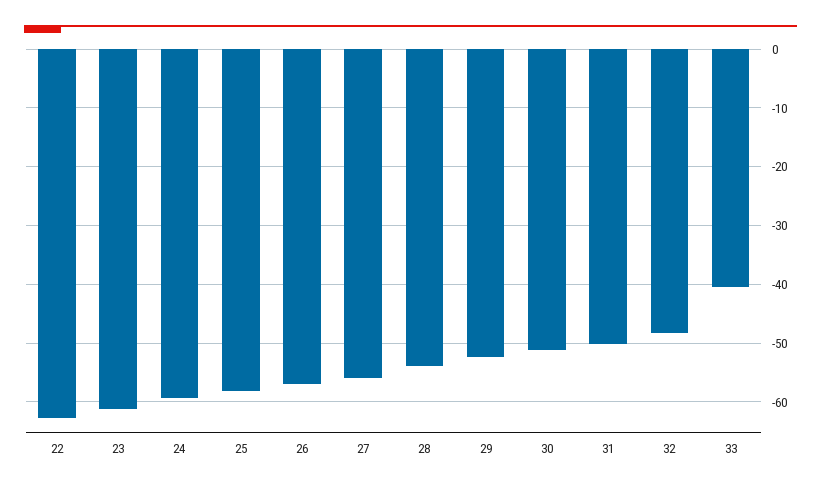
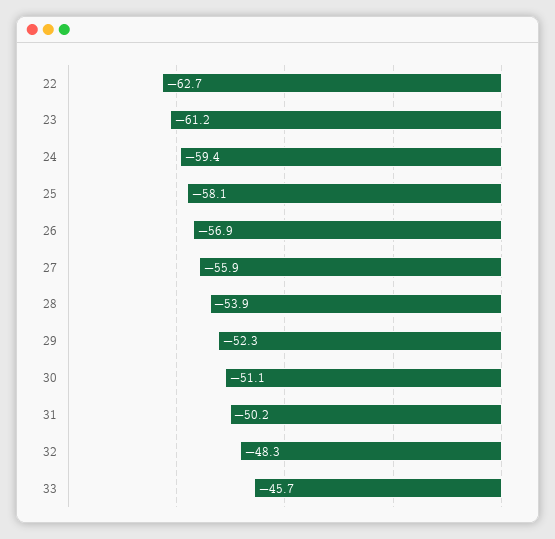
  {
    "22": -62.7,
    "23": -61.2,
    "24": -59.4,
    "25": -58.1,
    "26": -56.9,
    "27": -55.9,
    "28": -53.9,
    "29": -52.3,
    "30": -51.1,
    "31": -50.2,
    "32": -48.3,
-   "33": -40
+   "33": -45.7
  }

